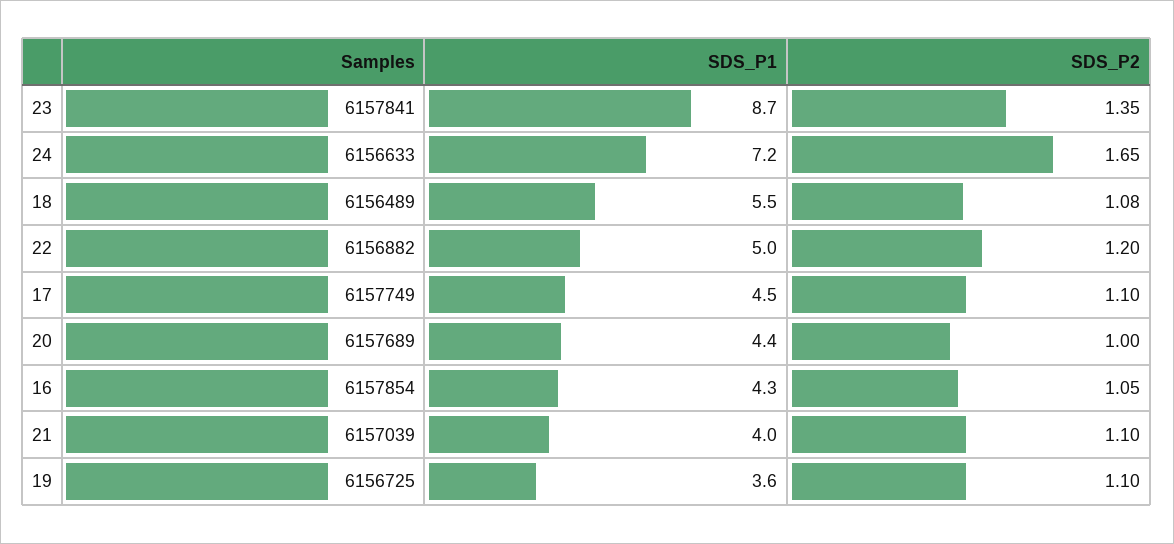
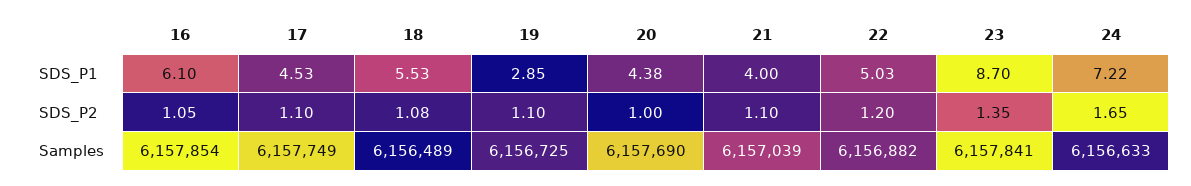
  {
    "Samples": {
      "23": 6157841,
      "24": 6156633,
      "18": 6156489,
      "22": 6156882,
      "17": 6157749,
-     "20": 6157689,
+     "20": 6157690,
      "16": 6157854,
      "21": 6157039,
      "19": 6156725
    },
    "SDS_P1": {
      "23": 8.7,
      "24": 7.22,
      "18": 5.53,
      "22": 5.03,
      "17": 4.53,
      "20": 4.38,
-     "16": 4.3,
+     "16": 6.1,
      "21": 4,
-     "19": 3.6
+     "19": 2.85
    },
    "SDS_P2": {
      "23": 1.35,
      "24": 1.65,
      "18": 1.08,
      "22": 1.2,
      "17": 1.1,
      "20": 1,
      "16": 1.05,
      "21": 1.1,
      "19": 1.1
    }
  }

